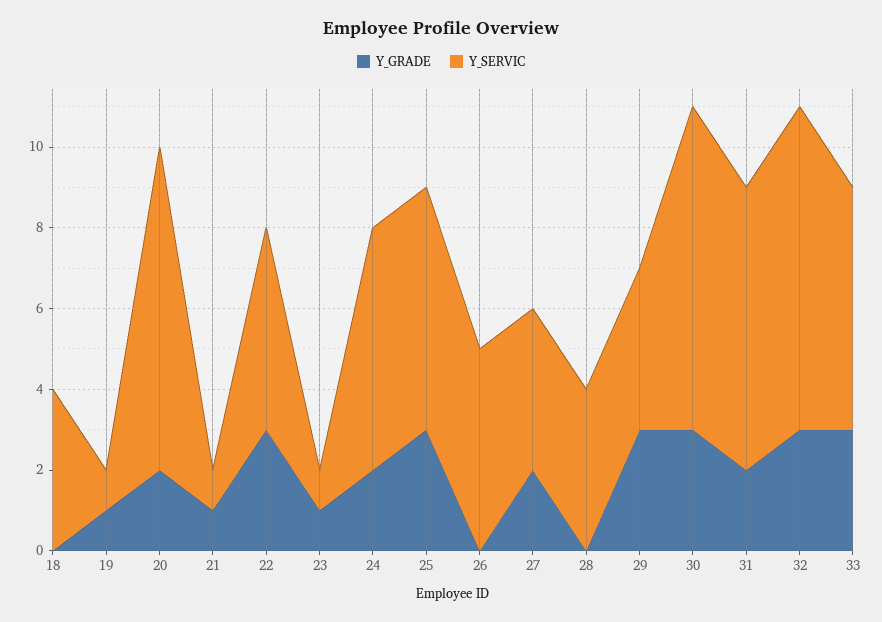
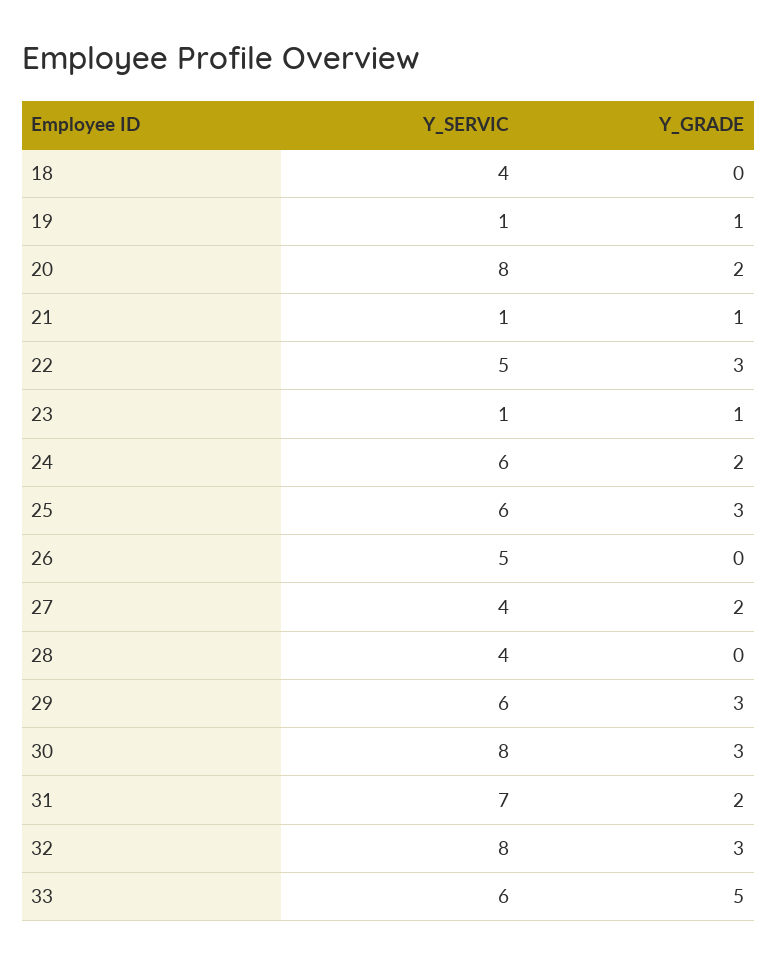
  {
    "Y_GRADE": {
      "18": 0,
      "19": 1,
      "20": 2,
      "21": 1,
      "22": 3,
      "23": 1,
      "24": 2,
      "25": 3,
      "26": 0,
      "27": 2,
      "28": 0,
      "29": 3,
      "30": 3,
      "31": 2,
      "32": 3,
-     "33": 3
+     "33": 5
    },
    "Y_SERVIC": {
      "18": 4,
      "19": 1,
      "20": 8,
      "21": 1,
      "22": 5,
      "23": 1,
      "24": 6,
      "25": 6,
      "26": 5,
      "27": 4,
      "28": 4,
-     "29": 4,
+     "29": 6,
      "30": 8,
      "31": 7,
      "32": 8,
      "33": 6
    }
  }

